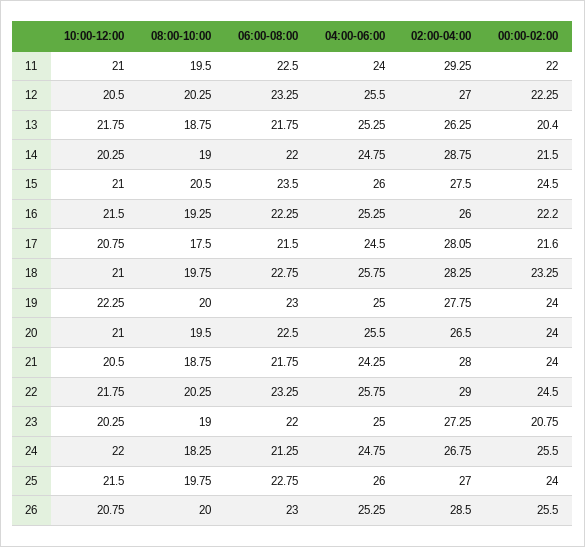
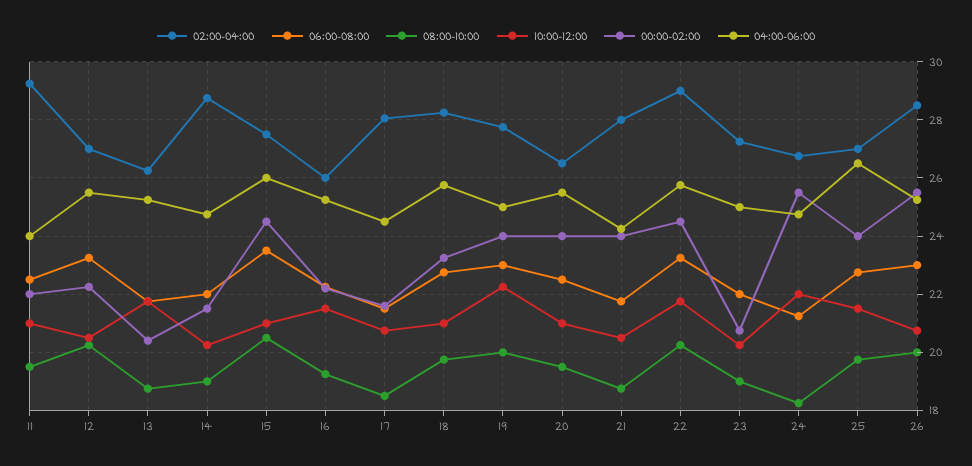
  {
    "10:00-12:00": {
      "11": 21,
      "12": 20.5,
      "13": 21.75,
      "14": 20.25,
      "15": 21,
      "16": 21.5,
      "17": 20.75,
      "18": 21,
      "19": 22.25,
      "20": 21,
      "21": 20.5,
      "22": 21.75,
      "23": 20.25,
      "24": 22,
      "25": 21.5,
      "26": 20.75
    },
    "08:00-10:00": {
      "11": 19.5,
      "12": 20.25,
      "13": 18.75,
      "14": 19,
      "15": 20.5,
      "16": 19.25,
-     "17": 17.5,
+     "17": 18.5,
      "18": 19.75,
      "19": 20,
      "20": 19.5,
      "21": 18.75,
      "22": 20.25,
      "23": 19,
      "24": 18.25,
      "25": 19.75,
      "26": 20
    },
    "06:00-08:00": {
      "11": 22.5,
      "12": 23.25,
      "13": 21.75,
      "14": 22,
      "15": 23.5,
      "16": 22.25,
      "17": 21.5,
      "18": 22.75,
      "19": 23,
      "20": 22.5,
      "21": 21.75,
      "22": 23.25,
      "23": 22,
      "24": 21.25,
      "25": 22.75,
      "26": 23
    },
    "04:00-06:00": {
      "11": 24,
      "12": 25.5,
      "13": 25.25,
      "14": 24.75,
      "15": 26,
      "16": 25.25,
      "17": 24.5,
      "18": 25.75,
      "19": 25,
      "20": 25.5,
      "21": 24.25,
      "22": 25.75,
      "23": 25,
      "24": 24.75,
-     "25": 26,
+     "25": 26.5,
      "26": 25.25
    },
    "02:00-04:00": {
      "11": 29.25,
      "12": 27,
      "13": 26.25,
      "14": 28.75,
      "15": 27.5,
      "16": 26,
      "17": 28.05,
      "18": 28.25,
      "19": 27.75,
      "20": 26.5,
      "21": 28,
      "22": 29,
      "23": 27.25,
      "24": 26.75,
      "25": 27,
      "26": 28.5
    },
    "00:00-02:00": {
      "11": 22,
      "12": 22.25,
      "13": 20.4,
      "14": 21.5,
      "15": 24.5,
      "16": 22.2,
      "17": 21.6,
      "18": 23.25,
      "19": 24,
      "20": 24,
      "21": 24,
      "22": 24.5,
      "23": 20.75,
      "24": 25.5,
      "25": 24,
      "26": 25.5
    }
  }

